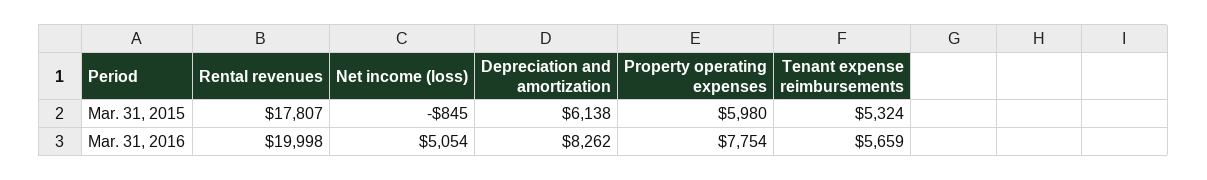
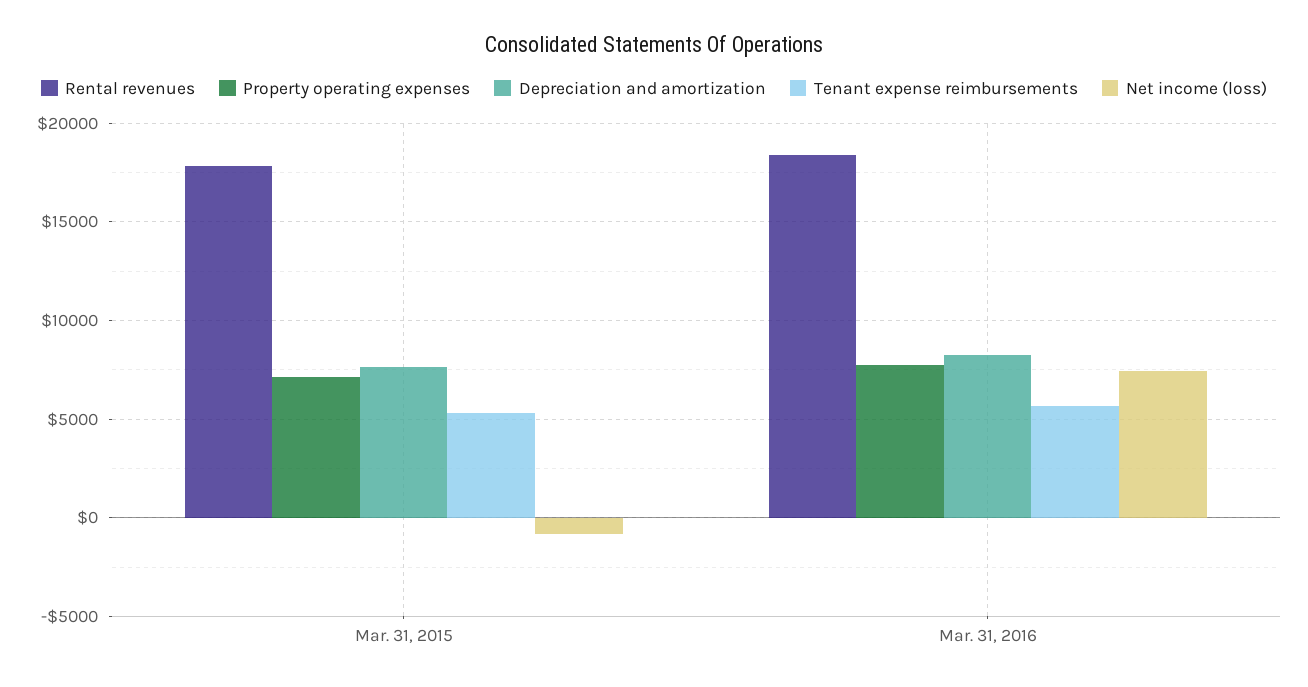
  {
    "Rental revenues": {
      "Mar. 31, 2015": 17807,
-     "Mar. 31, 2016": 19998
+     "Mar. 31, 2016": 18500
    },
    "Net income (loss)": {
      "Mar. 31, 2015": -845,
-     "Mar. 31, 2016": 5054
+     "Mar. 31, 2016": 7500
    },
    "Depreciation and amortization": {
-     "Mar. 31, 2015": 6138,
+     "Mar. 31, 2015": 7500,
      "Mar. 31, 2016": 8262
    },
    "Property operating expenses": {
-     "Mar. 31, 2015": 5980,
+     "Mar. 31, 2015": 7000,
      "Mar. 31, 2016": 7754
    },
    "Tenant expense reimbursements": {
      "Mar. 31, 2015": 5324,
      "Mar. 31, 2016": 5659
    }
  }

